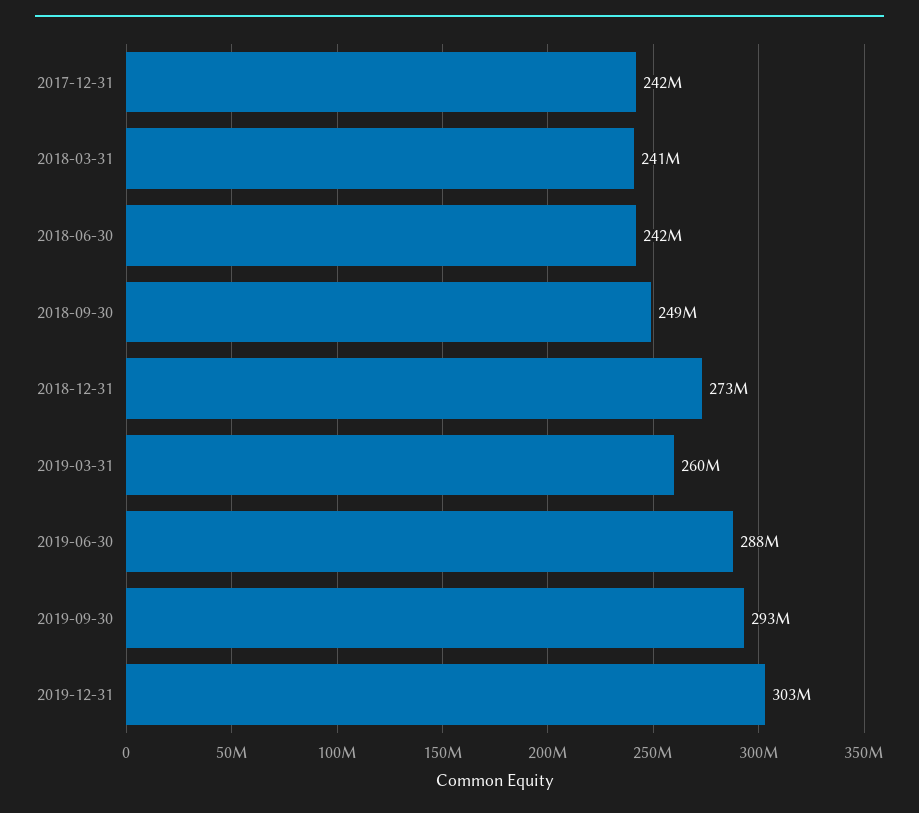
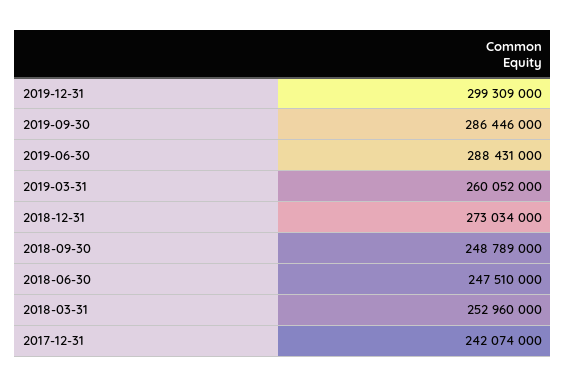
  {
    "2017-12-31": 242074000,
-   "2018-03-31": 241000000,
+   "2018-03-31": 252960000,
-   "2018-06-30": 242000000,
+   "2018-06-30": 247510000,
    "2018-09-30": 248789000,
    "2018-12-31": 273034000,
    "2019-03-31": 260052000,
    "2019-06-30": 288431000,
-   "2019-09-30": 293000000,
+   "2019-09-30": 286446000,
-   "2019-12-31": 303000000
+   "2019-12-31": 299309000
  }

